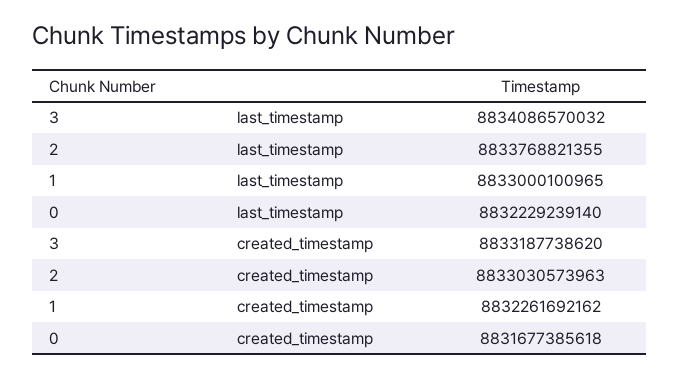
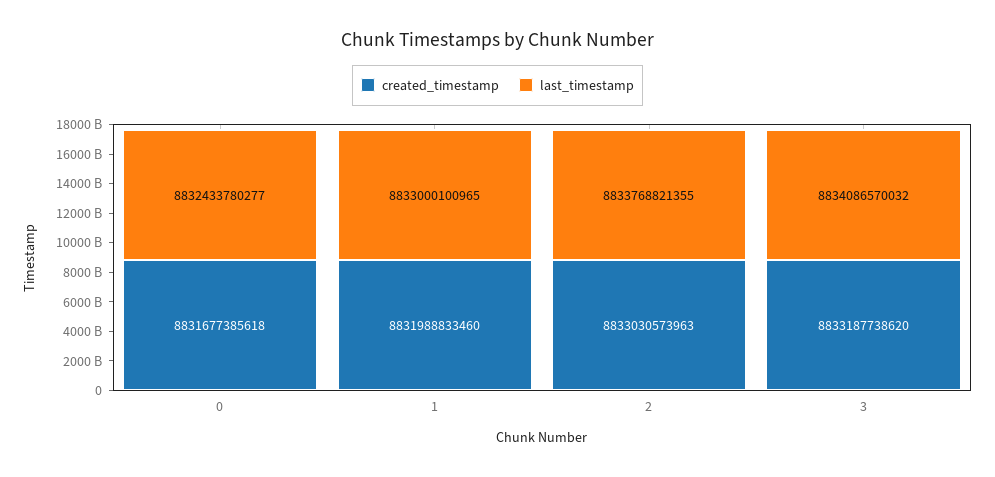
  {
    "last_timestamp": {
      "3": 8834086570032,
      "2": 8833768821355,
      "1": 8833000100965,
-     "0": 8832229239140
+     "0": 8832433780277
    },
    "created_timestamp": {
      "3": 8833187738620,
      "2": 8833030573963,
-     "1": 8832261692162,
+     "1": 8831988833460,
      "0": 8831677385618
    }
  }

